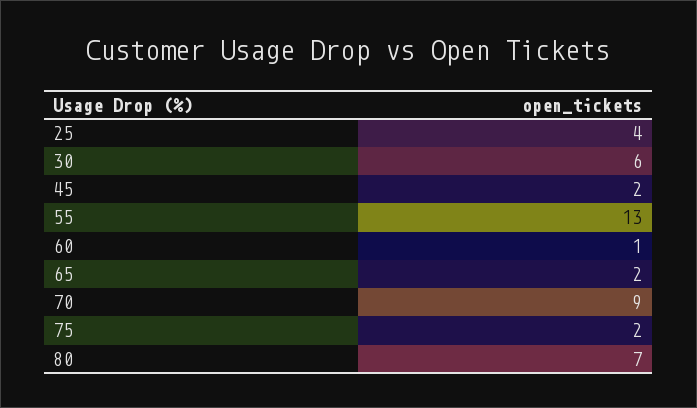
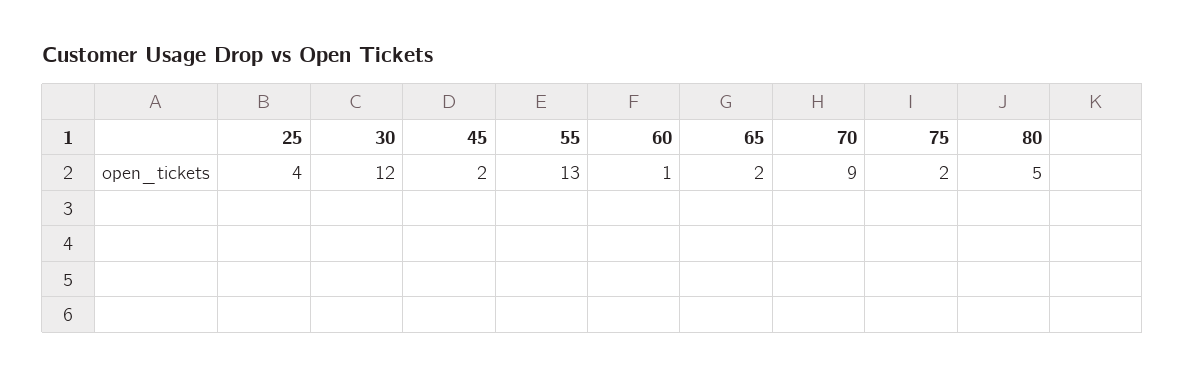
  {
    "25": 4,
-   "30": 6,
+   "30": 12,
    "45": 2,
    "55": 13,
    "60": 1,
    "65": 2,
    "70": 9,
    "75": 2,
-   "80": 7
+   "80": 5
  }

